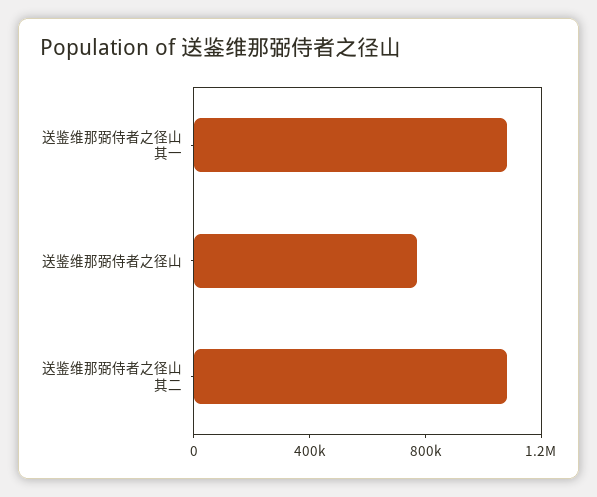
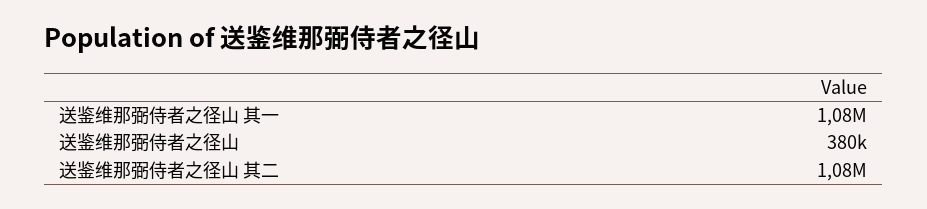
  {
    "送鉴维那弼侍者之径山 其一": 1080000,
-   "送鉴维那弼侍者之径山": 800000,
+   "送鉴维那弼侍者之径山": 380000,
    "送鉴维那弼侍者之径山 其二": 1080000
  }

